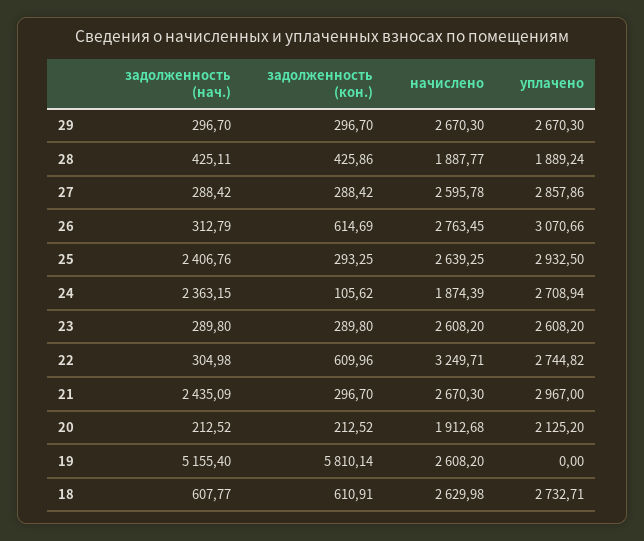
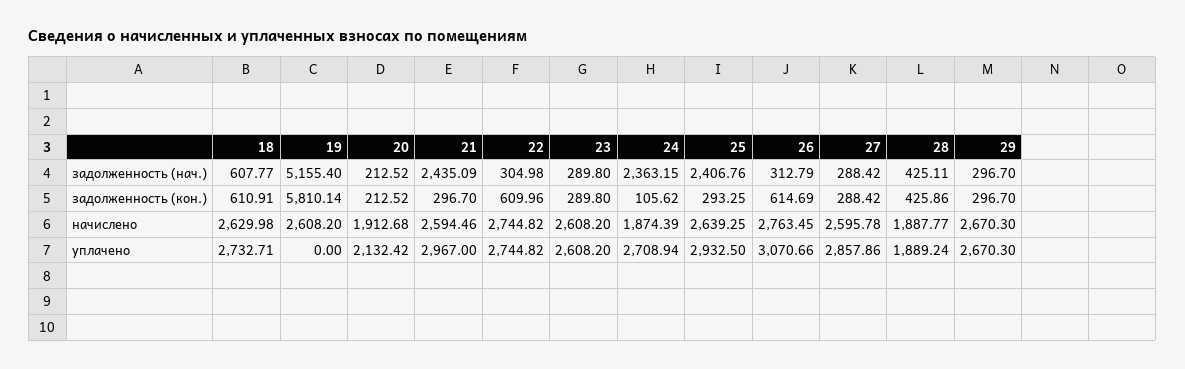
  {
    "задолженность (нач.)": {
      "29": 296.7,
      "28": 425.11,
      "27": 288.42,
      "26": 312.79,
      "25": 2406.76,
      "24": 2363.15,
      "23": 289.8,
      "22": 304.98,
      "21": 2435.09,
      "20": 212.52,
      "19": 5155.4,
      "18": 607.77
    },
    "задолженность (кон.)": {
      "29": 296.7,
      "28": 425.86,
      "27": 288.42,
      "26": 614.69,
      "25": 293.25,
      "24": 105.62,
      "23": 289.8,
      "22": 609.96,
      "21": 296.7,
      "20": 212.52,
      "19": 5810.14,
      "18": 610.91
    },
    "начислено": {
      "29": 2670.3,
      "28": 1887.77,
      "27": 2595.78,
      "26": 2763.45,
      "25": 2639.25,
      "24": 1874.39,
      "23": 2608.2,
-     "22": 3249.71,
+     "22": 2744.82,
-     "21": 2670.3,
+     "21": 2594.46,
      "20": 1912.68,
      "19": 2608.2,
      "18": 2629.98
    },
    "уплачено": {
      "29": 2670.3,
      "28": 1889.24,
      "27": 2857.86,
      "26": 3070.66,
      "25": 2932.5,
      "24": 2708.94,
      "23": 2608.2,
      "22": 2744.82,
      "21": 2967,
-     "20": 2125.2,
+     "20": 2132.42,
      "19": 0,
      "18": 2732.71
    }
  }

